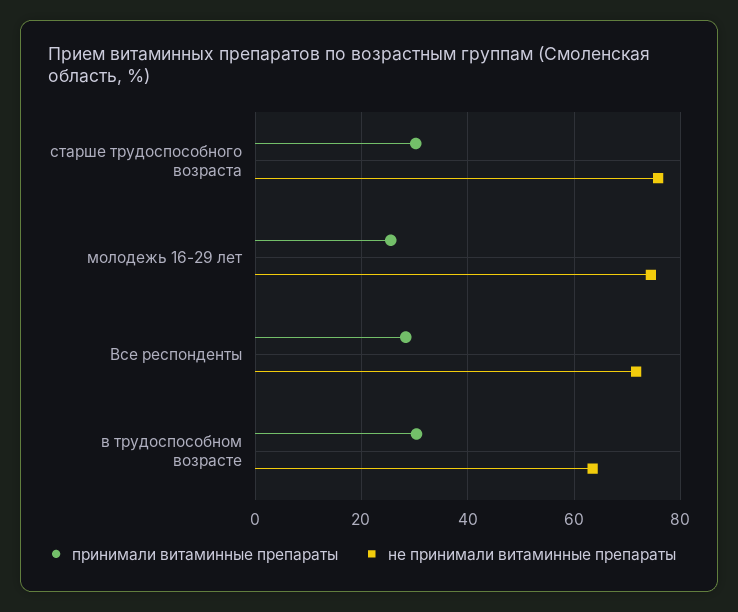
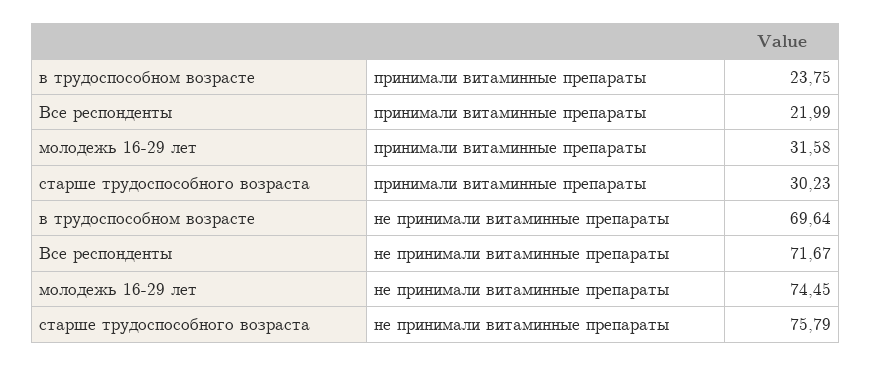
  {
    "принимали витаминные препараты": {
      "старше трудоспособного возраста": 30.23,
-     "молодежь 16-29 лет": 26,
+     "молодежь 16-29 лет": 31.58,
-     "Все респонденты": 28,
+     "Все респонденты": 21.99,
-     "в трудоспособном возрасте": 30
+     "в трудоспособном возрасте": 23.75
    },
    "не принимали витаминные препараты": {
      "старше трудоспособного возраста": 75.79,
      "молодежь 16-29 лет": 74.45,
      "Все респонденты": 71.67,
-     "в трудоспособном возрасте": 64
+     "в трудоспособном возрасте": 69.64
    }
  }

